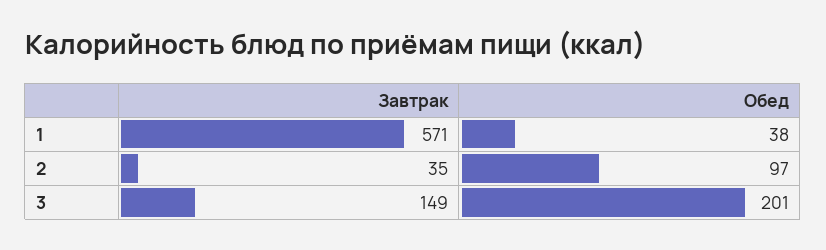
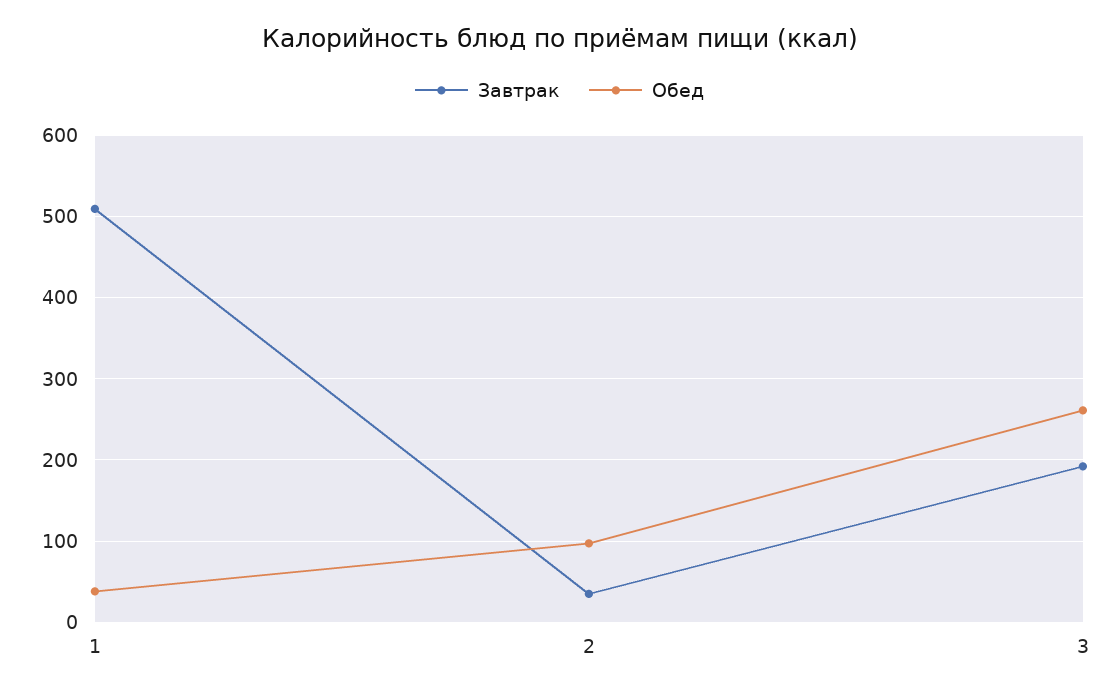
  {
    "Завтрак": {
-     "1": 571,
+     "1": 510,
      "2": 35,
-     "3": 149
+     "3": 190
    },
    "Обед": {
      "1": 38,
      "2": 97,
-     "3": 201
+     "3": 260
    }
  }

